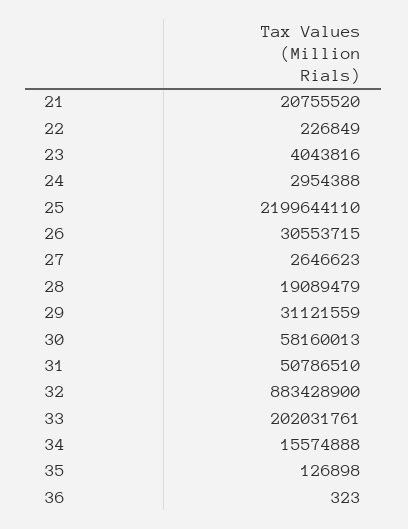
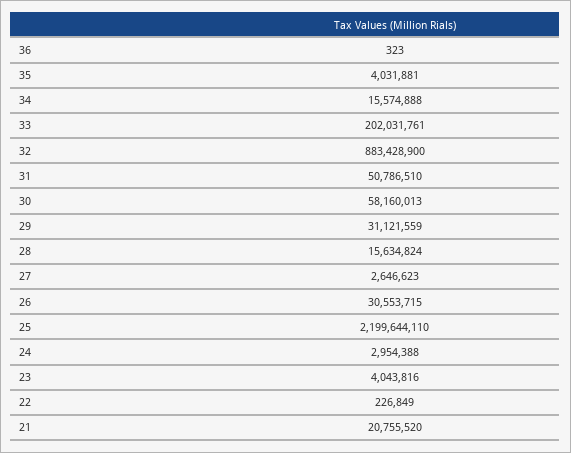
  {
    "21": 20755520,
    "22": 226849,
    "23": 4043816,
    "24": 2954388,
    "25": 2199644110,
    "26": 30553715,
    "27": 2646623,
-   "28": 19089479,
+   "28": 15634824,
    "29": 31121559,
    "30": 58160013,
    "31": 50786510,
    "32": 883428900,
    "33": 202031761,
    "34": 15574888,
-   "35": 126898,
+   "35": 4031881,
    "36": 323
  }

